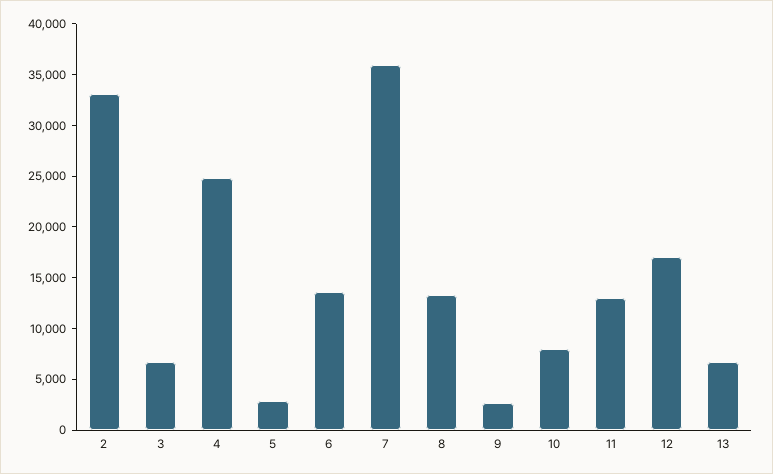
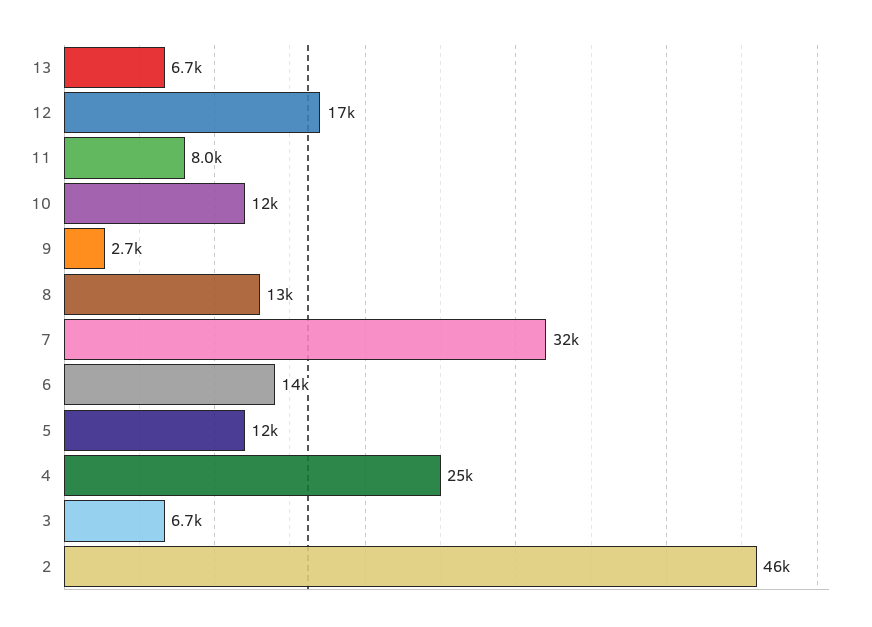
  {
-   "2": 33000,
+   "2": 46000,
    "3": 6700,
    "4": 25000,
-   "5": 3000,
+   "5": 12000,
    "6": 14000,
-   "7": 36000,
+   "7": 32000,
    "8": 13000,
    "9": 2700,
-   "10": 8000,
+   "10": 12000,
-   "11": 13000,
+   "11": 8000,
    "12": 17000,
    "13": 6700
  }

